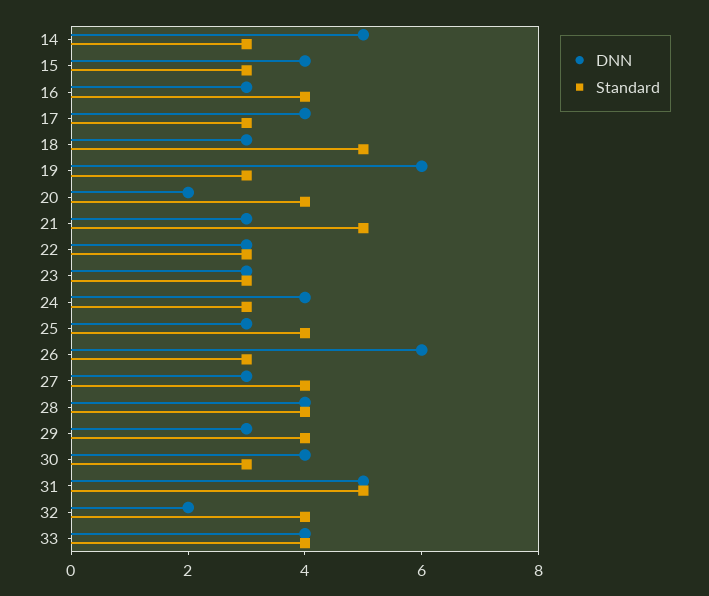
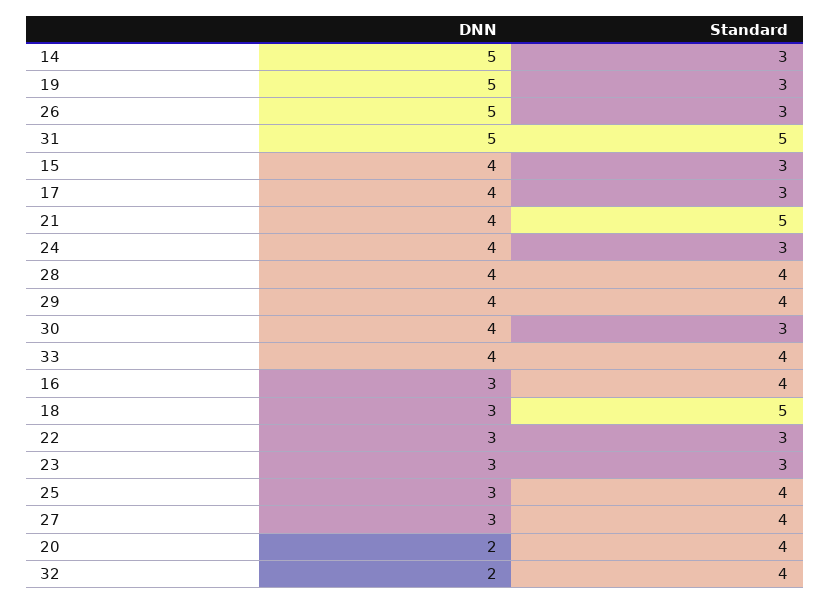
  {
    "DNN": {
      "14": 5,
      "15": 4,
      "16": 3,
      "17": 4,
      "18": 3,
-     "19": 6,
+     "19": 5,
      "20": 2,
-     "21": 3,
+     "21": 4,
      "22": 3,
      "23": 3,
      "24": 4,
      "25": 3,
-     "26": 6,
+     "26": 5,
      "27": 3,
      "28": 4,
-     "29": 3,
+     "29": 4,
      "30": 4,
      "31": 5,
      "32": 2,
      "33": 4
    },
    "Standard": {
      "14": 3,
      "15": 3,
      "16": 4,
      "17": 3,
      "18": 5,
      "19": 3,
      "20": 4,
      "21": 5,
      "22": 3,
      "23": 3,
      "24": 3,
      "25": 4,
      "26": 3,
      "27": 4,
      "28": 4,
      "29": 4,
      "30": 3,
      "31": 5,
      "32": 4,
      "33": 4
    }
  }

